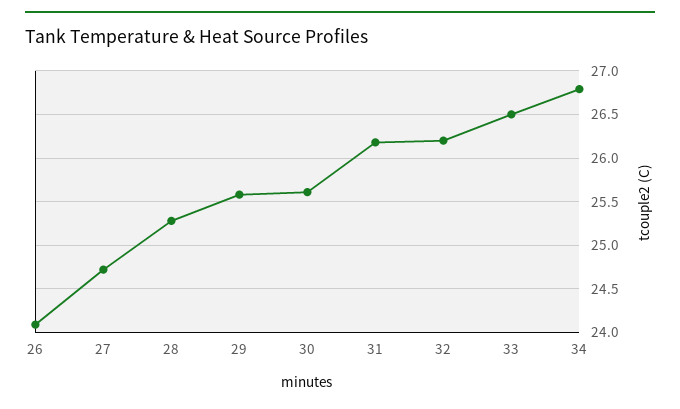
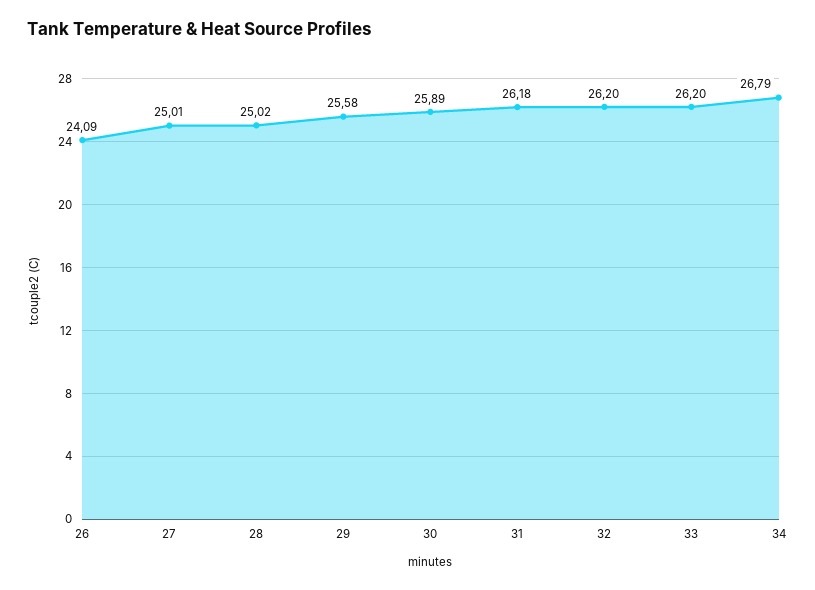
  {
    "26": 24.09,
-   "27": 24.7,
+   "27": 25.01,
-   "28": 25.3,
+   "28": 25.02,
    "29": 25.58,
-   "30": 25.6,
+   "30": 25.89,
    "31": 26.18,
    "32": 26.2,
-   "33": 26.5,
+   "33": 26.2,
    "34": 26.79
  }

